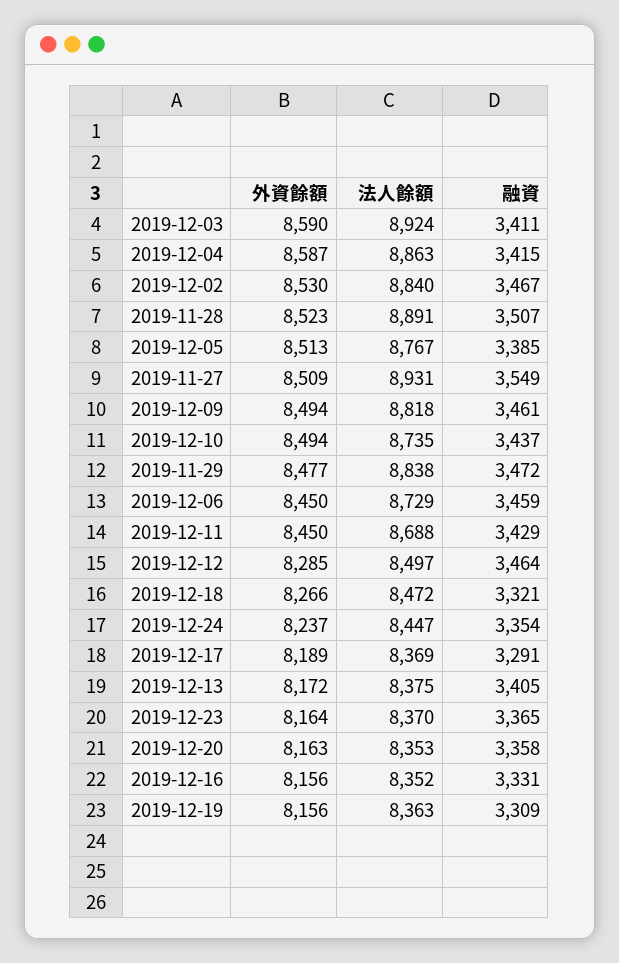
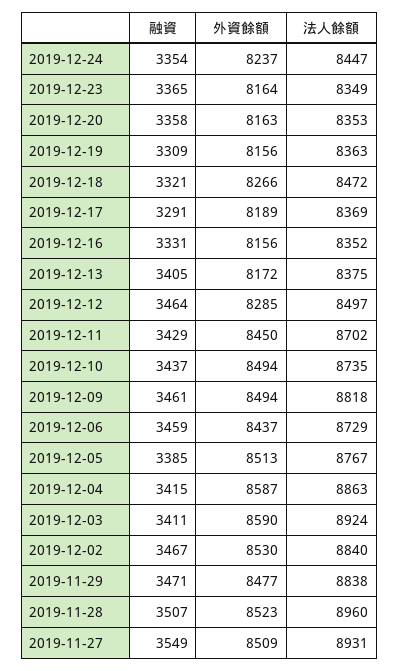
  {
    "外資餘額": {
      "2019-12-03": 8590,
      "2019-12-04": 8587,
      "2019-12-02": 8530,
      "2019-11-28": 8523,
      "2019-12-05": 8513,
      "2019-11-27": 8509,
      "2019-12-09": 8494,
      "2019-12-10": 8494,
      "2019-11-29": 8477,
-     "2019-12-06": 8450,
+     "2019-12-06": 8437,
      "2019-12-11": 8450,
      "2019-12-12": 8285,
      "2019-12-18": 8266,
      "2019-12-24": 8237,
      "2019-12-17": 8189,
      "2019-12-13": 8172,
      "2019-12-23": 8164,
      "2019-12-20": 8163,
      "2019-12-16": 8156,
      "2019-12-19": 8156
    },
    "法人餘額": {
      "2019-12-03": 8924,
      "2019-12-04": 8863,
      "2019-12-02": 8840,
-     "2019-11-28": 8891,
+     "2019-11-28": 8960,
      "2019-12-05": 8767,
      "2019-11-27": 8931,
      "2019-12-09": 8818,
      "2019-12-10": 8735,
      "2019-11-29": 8838,
      "2019-12-06": 8729,
-     "2019-12-11": 8688,
+     "2019-12-11": 8702,
      "2019-12-12": 8497,
      "2019-12-18": 8472,
      "2019-12-24": 8447,
      "2019-12-17": 8369,
      "2019-12-13": 8375,
-     "2019-12-23": 8370,
+     "2019-12-23": 8349,
      "2019-12-20": 8353,
      "2019-12-16": 8352,
      "2019-12-19": 8363
    },
    "融資": {
      "2019-12-03": 3411,
      "2019-12-04": 3415,
      "2019-12-02": 3467,
      "2019-11-28": 3507,
      "2019-12-05": 3385,
      "2019-11-27": 3549,
      "2019-12-09": 3461,
      "2019-12-10": 3437,
-     "2019-11-29": 3472,
+     "2019-11-29": 3471,
      "2019-12-06": 3459,
      "2019-12-11": 3429,
      "2019-12-12": 3464,
      "2019-12-18": 3321,
      "2019-12-24": 3354,
      "2019-12-17": 3291,
      "2019-12-13": 3405,
      "2019-12-23": 3365,
      "2019-12-20": 3358,
      "2019-12-16": 3331,
      "2019-12-19": 3309
    }
  }

